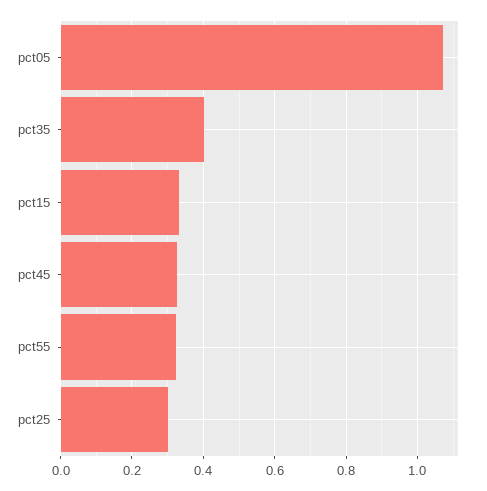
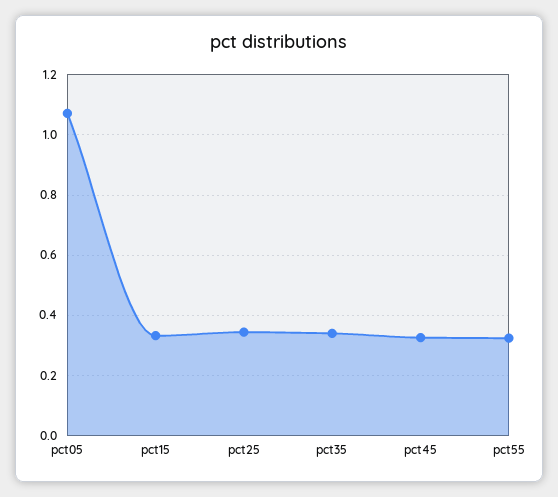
  {
    "pct05": 1.08,
-   "pct35": 0.4,
+   "pct35": 0.34,
    "pct15": 0.34,
    "pct45": 0.32,
    "pct55": 0.32,
-   "pct25": 0.3
+   "pct25": 0.34
  }

